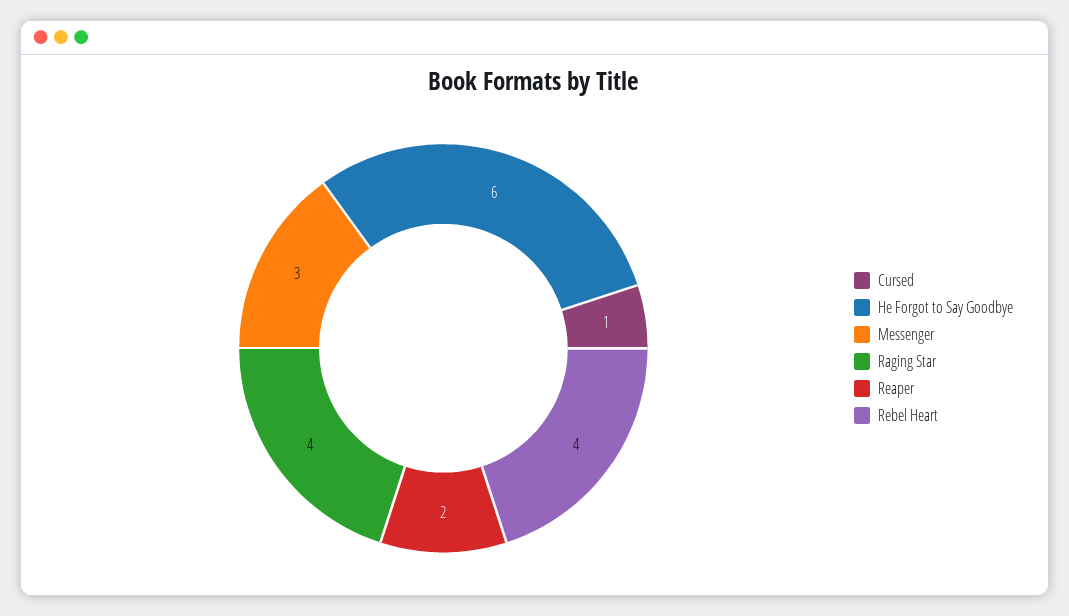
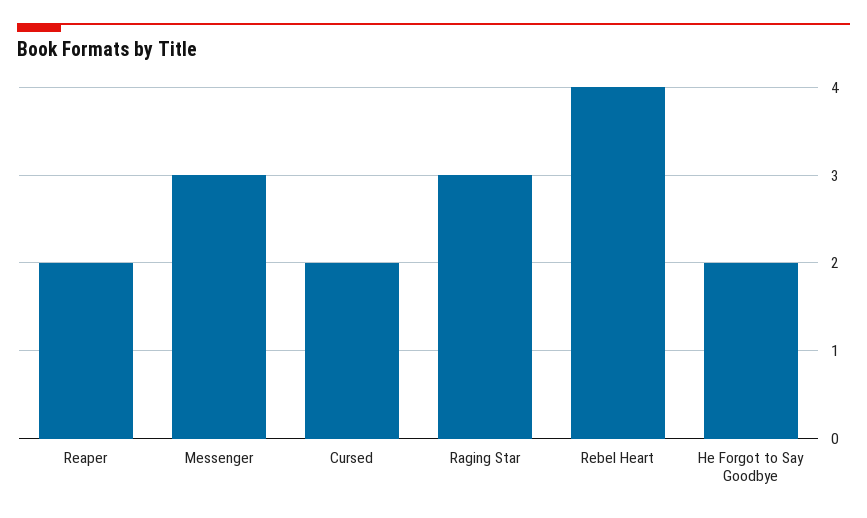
  {
-   "Cursed": 1,
+   "Cursed": 2,
-   "He Forgot to Say Goodbye": 6,
+   "He Forgot to Say Goodbye": 2,
    "Messenger": 3,
-   "Raging Star": 4,
+   "Raging Star": 3,
    "Reaper": 2,
    "Rebel Heart": 4
  }

